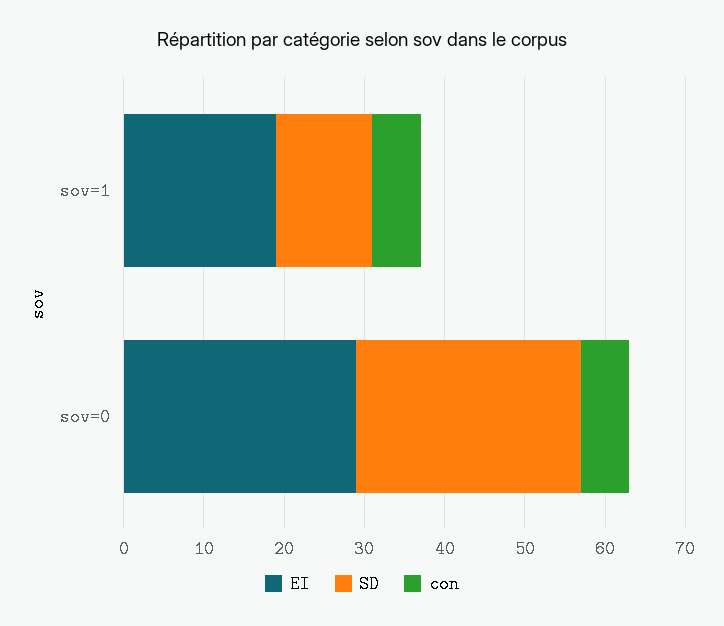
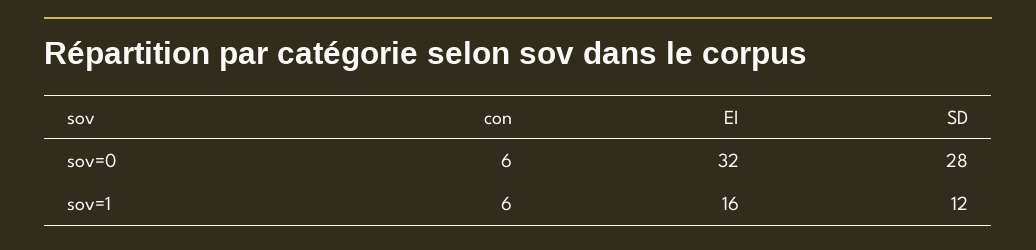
  {
    "EI": {
-     "sov=1": 19,
+     "sov=1": 16,
-     "sov=0": 29
+     "sov=0": 32
    },
    "SD": {
      "sov=1": 12,
      "sov=0": 28
    },
    "con": {
      "sov=1": 6,
      "sov=0": 6
    }
  }

